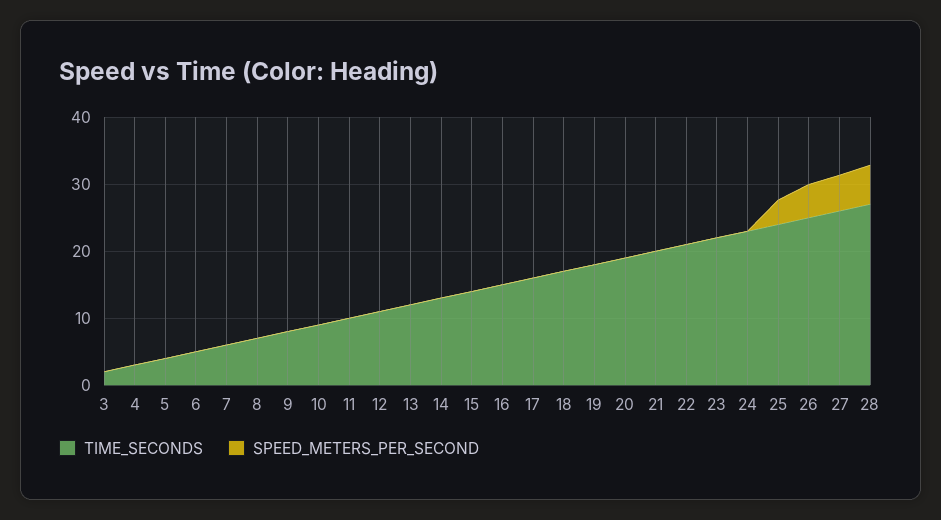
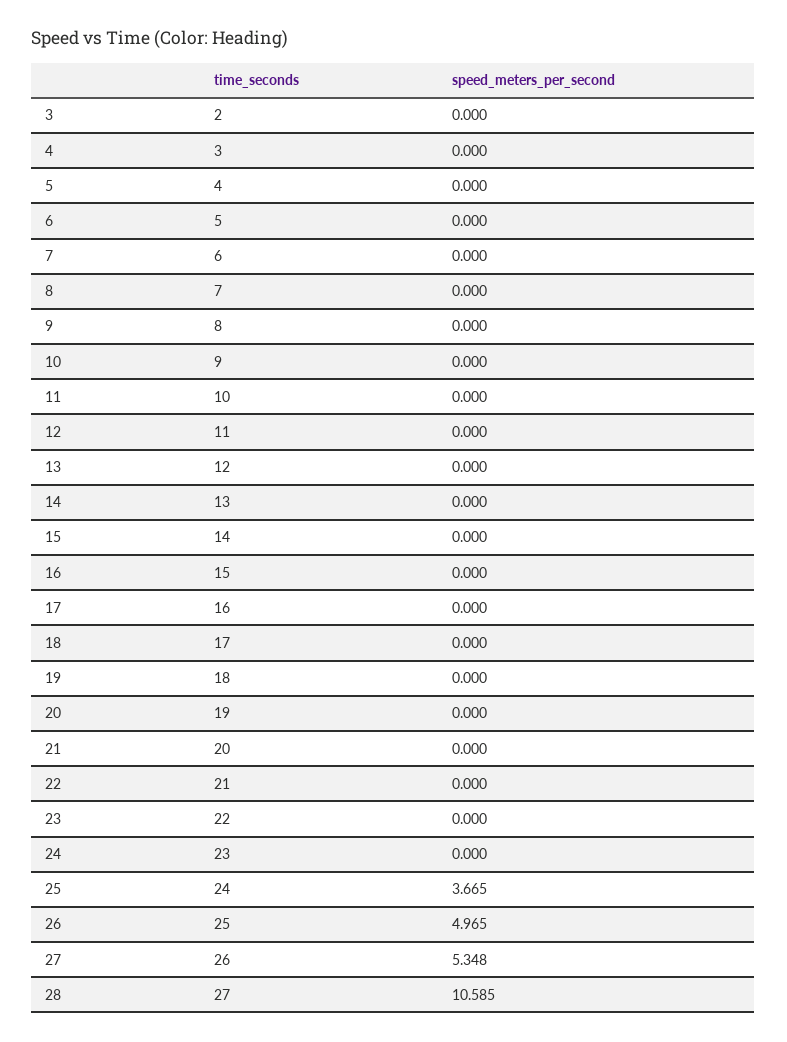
  {
    "TIME_SECONDS": {
      "3": 2,
      "4": 3,
      "5": 4,
      "6": 5,
      "7": 6,
      "8": 7,
      "9": 8,
      "10": 9,
      "11": 10,
      "12": 11,
      "13": 12,
      "14": 13,
      "15": 14,
      "16": 15,
      "17": 16,
      "18": 17,
      "19": 18,
      "20": 19,
      "21": 20,
      "22": 21,
      "23": 22,
      "24": 23,
      "25": 24,
      "26": 25,
      "27": 26,
      "28": 27
    },
    "SPEED_METERS_PER_SECOND": {
      "3": 0,
      "4": 0,
      "5": 0,
      "6": 0,
      "7": 0,
      "8": 0,
      "9": 0,
      "10": 0,
      "11": 0,
      "12": 0,
      "13": 0,
      "14": 0,
      "15": 0,
      "16": 0,
      "17": 0,
      "18": 0,
      "19": 0,
      "20": 0,
      "21": 0,
      "22": 0,
      "23": 0,
      "24": 0,
      "25": 3.665,
      "26": 4.965,
      "27": 5.348,
-     "28": 6
+     "28": 10.585
    }
  }

